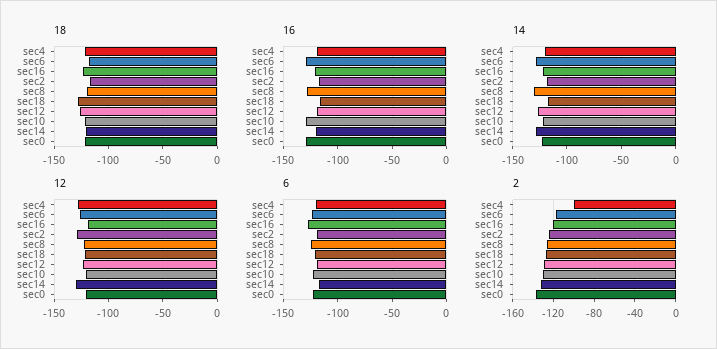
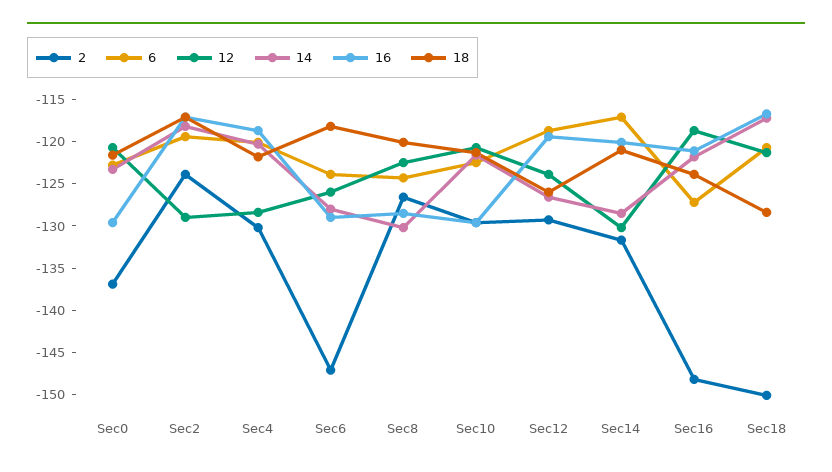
  {
    "18": {
      "sec4": -122,
      "sec6": -118,
      "sec16": -124,
      "sec2": -117,
      "sec8": -120,
      "sec18": -128,
      "sec12": -126,
      "sec10": -121,
      "sec14": -121,
      "sec0": -122
    },
    "16": {
      "sec4": -119,
      "sec6": -129,
      "sec16": -121,
      "sec2": -117,
      "sec8": -129,
      "sec18": -117,
      "sec12": -119,
      "sec10": -130,
      "sec14": -120,
      "sec0": -130
    },
    "14": {
      "sec4": -120,
      "sec6": -128,
      "sec16": -122,
      "sec2": -118,
      "sec8": -130,
      "sec18": -117,
      "sec12": -127,
      "sec10": -122,
      "sec14": -129,
      "sec0": -123
    },
    "12": {
      "sec4": -128,
      "sec6": -126,
      "sec16": -119,
      "sec2": -129,
      "sec8": -123,
      "sec18": -121,
      "sec12": -124,
      "sec10": -121,
      "sec14": -130,
      "sec0": -121
    },
    "6": {
      "sec4": -120,
      "sec6": -124,
      "sec16": -127,
      "sec2": -119,
      "sec8": -124,
      "sec18": -121,
      "sec12": -119,
      "sec10": -123,
      "sec14": -117,
      "sec0": -123
    },
    "2": {
-     "sec4": -100,
+     "sec4": -130,
-     "sec6": -120,
+     "sec6": -147,
-     "sec16": -120,
+     "sec16": -148,
      "sec2": -124,
      "sec8": -127,
-     "sec18": -130,
+     "sec18": -150,
      "sec12": -129,
      "sec10": -130,
      "sec14": -132,
      "sec0": -137
    }
  }

